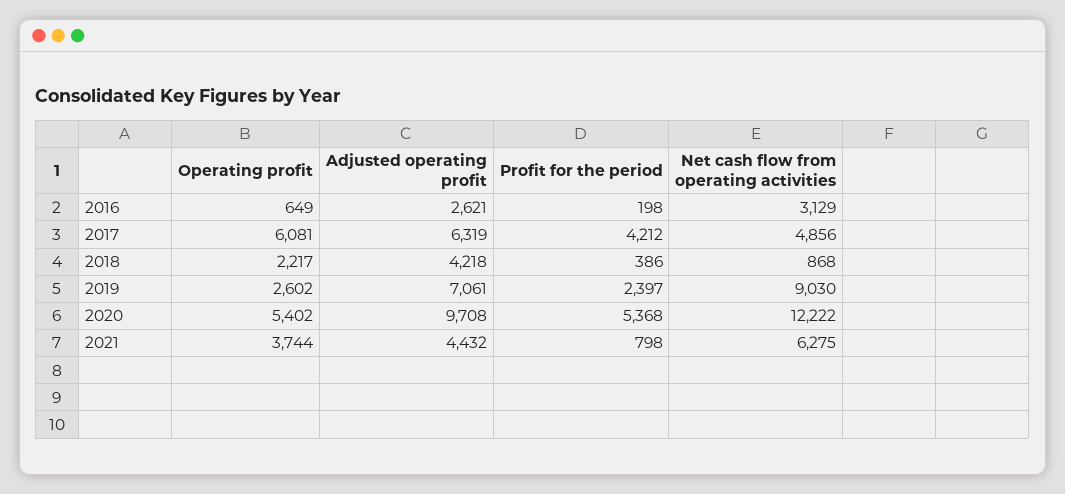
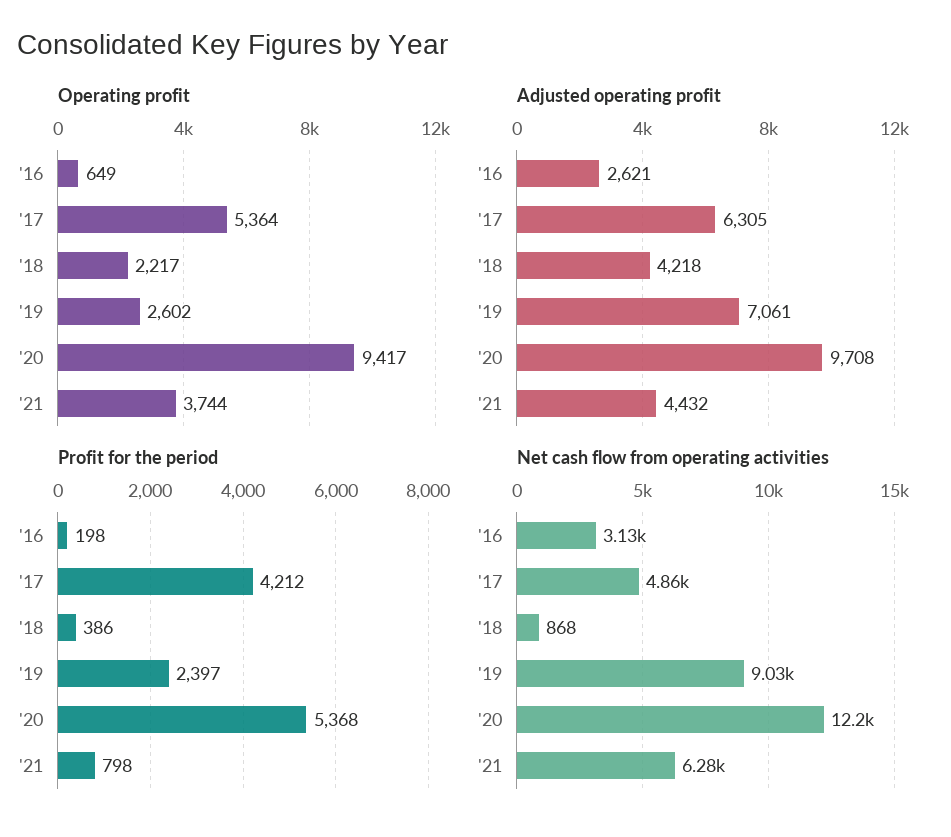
  {
    "Operating profit": {
      "2016": 649,
-     "2017": 6081,
+     "2017": 5364,
      "2018": 2217,
      "2019": 2602,
-     "2020": 5402,
+     "2020": 9417,
      "2021": 3744
    },
    "Adjusted operating profit": {
      "2016": 2621,
-     "2017": 6319,
+     "2017": 6305,
      "2018": 4218,
      "2019": 7061,
      "2020": 9708,
      "2021": 4432
    },
    "Profit for the period": {
      "2016": 198,
      "2017": 4212,
      "2018": 386,
      "2019": 2397,
      "2020": 5368,
      "2021": 798
    },
    "Net cash flow from operating activities": {
      "2016": 3129,
      "2017": 4856,
      "2018": 868,
      "2019": 9030,
      "2020": 12222,
      "2021": 6275
    }
  }

